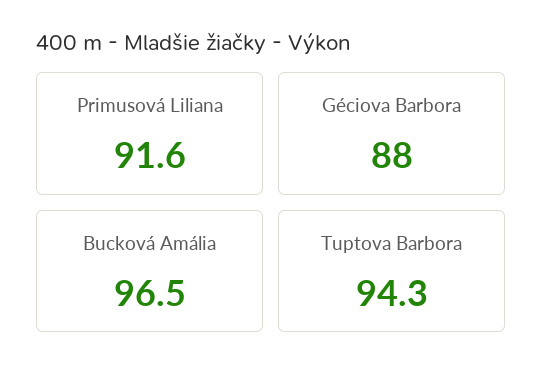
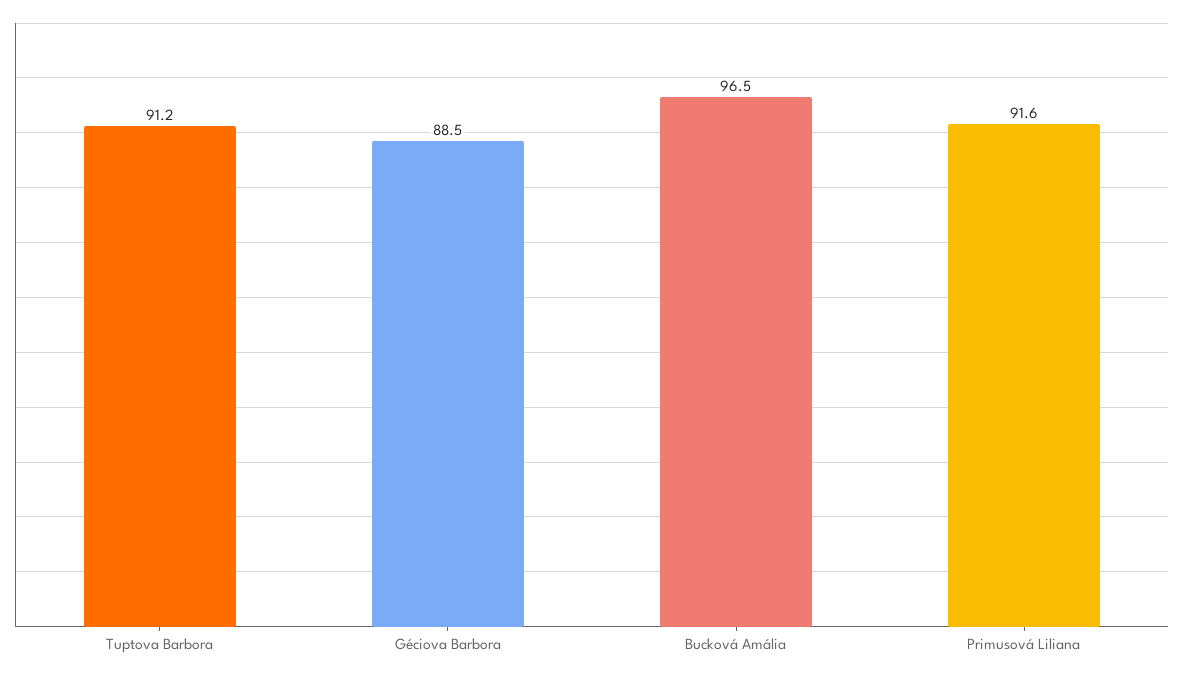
  {
    "Primusová Liliana": 91.6,
-   "Géciova Barbora": 88,
+   "Géciova Barbora": 88.5,
    "Bucková Amália": 96.5,
-   "Tuptova Barbora": 94.3
+   "Tuptova Barbora": 91.2
  }

